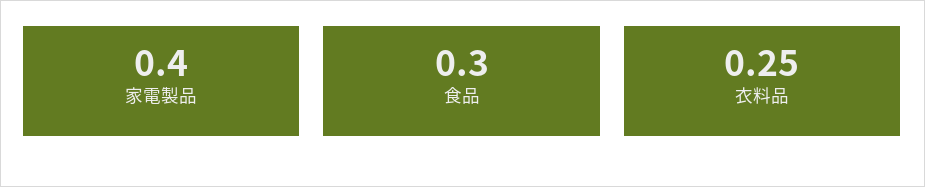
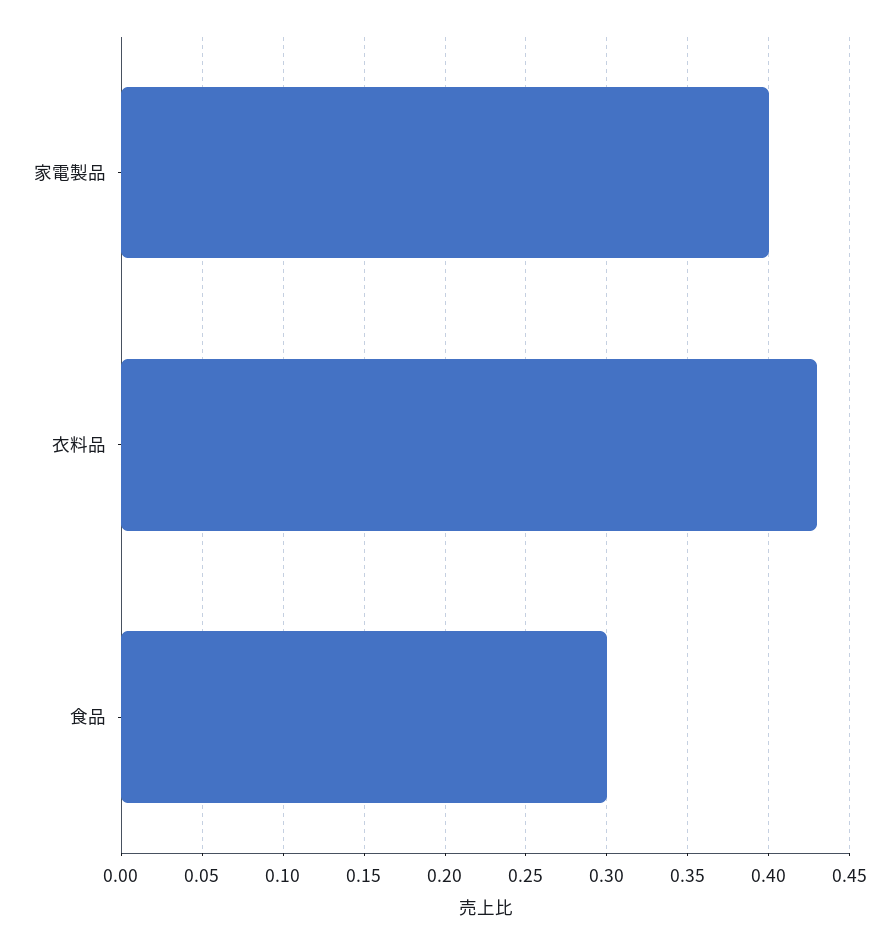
  {
    "家電製品": 0.4,
    "食品": 0.3,
-   "衣料品": 0.25
+   "衣料品": 0.43
  }

